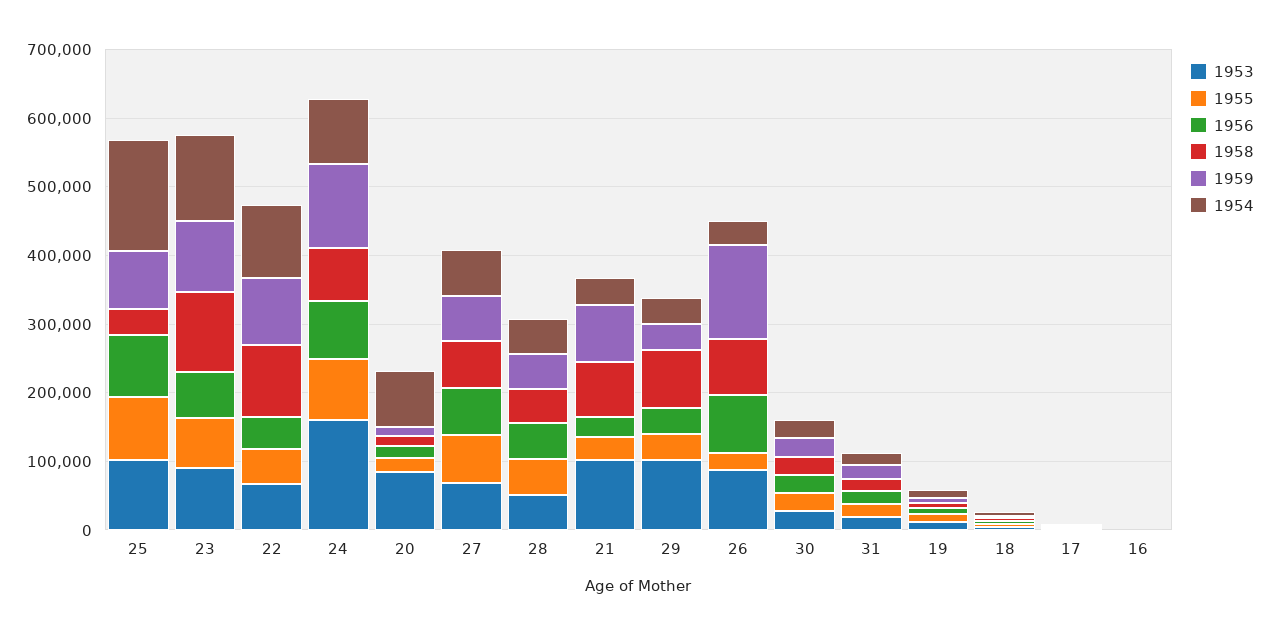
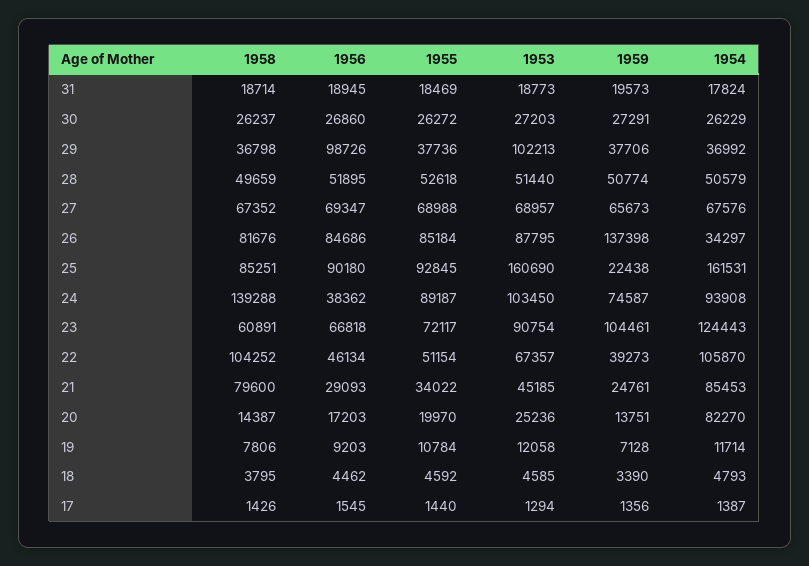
  {
    "1953": {
-     "25": 100000,
+     "25": 160690,
      "23": 90754,
      "22": 67357,
-     "24": 160000,
+     "24": 103450,
-     "20": 80000,
+     "20": 25236,
      "27": 68957,
      "28": 51440,
-     "21": 100000,
+     "21": 45185,
      "29": 102213,
      "26": 87795,
      "30": 27203,
      "31": 18773,
      "19": 12058,
      "18": 4585,
-     "17": 1294,
+     "17": 1294
-     "16": 0
    },
    "1955": {
      "25": 92845,
      "23": 72117,
      "22": 51154,
      "24": 89187,
      "20": 19970,
      "27": 68988,
      "28": 52618,
      "21": 34022,
      "29": 37736,
-     "26": 20000,
+     "26": 85184,
      "30": 26272,
      "31": 18469,
      "19": 10784,
      "18": 4592,
-     "17": 1440,
+     "17": 1440
-     "16": 0
    },
    "1956": {
      "25": 90180,
      "23": 66818,
      "22": 46134,
-     "24": 80000,
+     "24": 38362,
      "20": 17203,
      "27": 69347,
      "28": 51895,
      "21": 29093,
-     "29": 40000,
+     "29": 98726,
      "26": 84686,
      "30": 26860,
      "31": 18945,
      "19": 9203,
      "18": 4462,
-     "17": 1545,
+     "17": 1545
-     "16": 0
    },
    "1958": {
-     "25": 40000,
+     "25": 85251,
-     "23": 120000,
+     "23": 60891,
      "22": 104252,
-     "24": 80000,
+     "24": 139288,
      "20": 14387,
      "27": 67352,
      "28": 49659,
      "21": 79600,
-     "29": 80000,
+     "29": 36798,
      "26": 81676,
      "30": 26237,
      "31": 18714,
      "19": 7806,
      "18": 3795,
-     "17": 1426,
+     "17": 1426
-     "16": 0
    },
    "1959": {
-     "25": 80000,
+     "25": 22438,
      "23": 104461,
-     "22": 100000,
+     "22": 39273,
-     "24": 120000,
+     "24": 74587,
      "20": 13751,
      "27": 65673,
      "28": 50774,
-     "21": 80000,
+     "21": 24761,
      "29": 37706,
      "26": 137398,
      "30": 27291,
      "31": 19573,
      "19": 7128,
      "18": 3390,
-     "17": 1356,
+     "17": 1356
-     "16": 0
    },
    "1954": {
      "25": 161531,
      "23": 124443,
      "22": 105870,
      "24": 93908,
      "20": 82270,
      "27": 67576,
      "28": 50579,
-     "21": 40000,
+     "21": 85453,
      "29": 36992,
      "26": 34297,
      "30": 26229,
      "31": 17824,
      "19": 11714,
      "18": 4793,
-     "17": 1387,
+     "17": 1387
-     "16": 0
    }
  }

